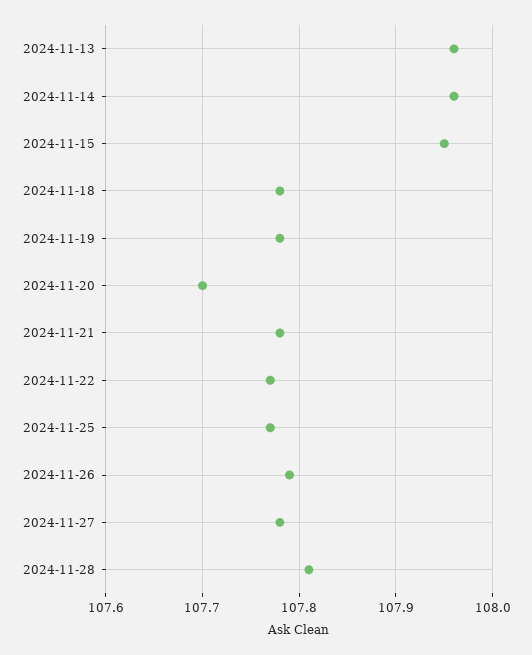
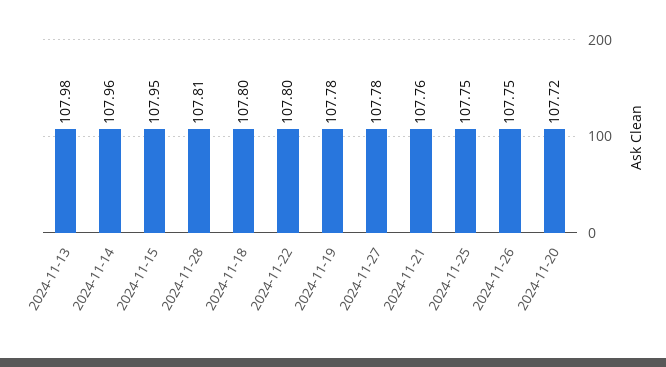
  {
-   "2024-11-13": 107.96,
+   "2024-11-13": 107.98,
    "2024-11-14": 107.96,
    "2024-11-15": 107.95,
-   "2024-11-18": 107.78,
+   "2024-11-18": 107.8,
    "2024-11-19": 107.78,
-   "2024-11-20": 107.7,
+   "2024-11-20": 107.72,
-   "2024-11-21": 107.78,
+   "2024-11-21": 107.76,
-   "2024-11-22": 107.77,
+   "2024-11-22": 107.8,
-   "2024-11-25": 107.77,
+   "2024-11-25": 107.75,
-   "2024-11-26": 107.79,
+   "2024-11-26": 107.75,
    "2024-11-27": 107.78,
    "2024-11-28": 107.81
  }

